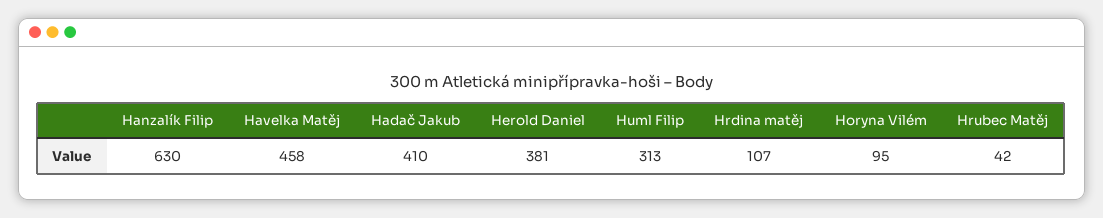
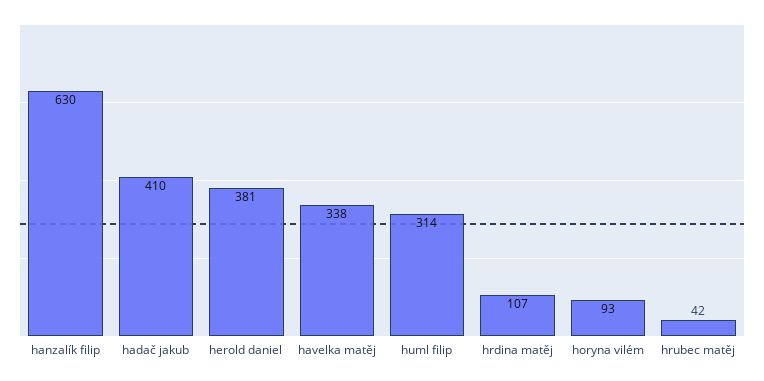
  {
    "Hanzalík Filip": 630,
-   "Havelka Matěj": 458,
+   "Havelka Matěj": 338,
    "Hadač Jakub": 410,
    "Herold Daniel": 381,
-   "Huml Filip": 313,
+   "Huml Filip": 314,
    "Hrdina matěj": 107,
-   "Horyna Vilém": 95,
+   "Horyna Vilém": 93,
    "Hrubec Matěj": 42
  }

